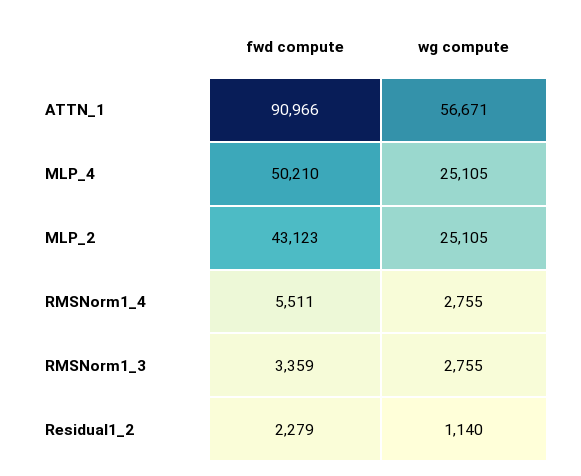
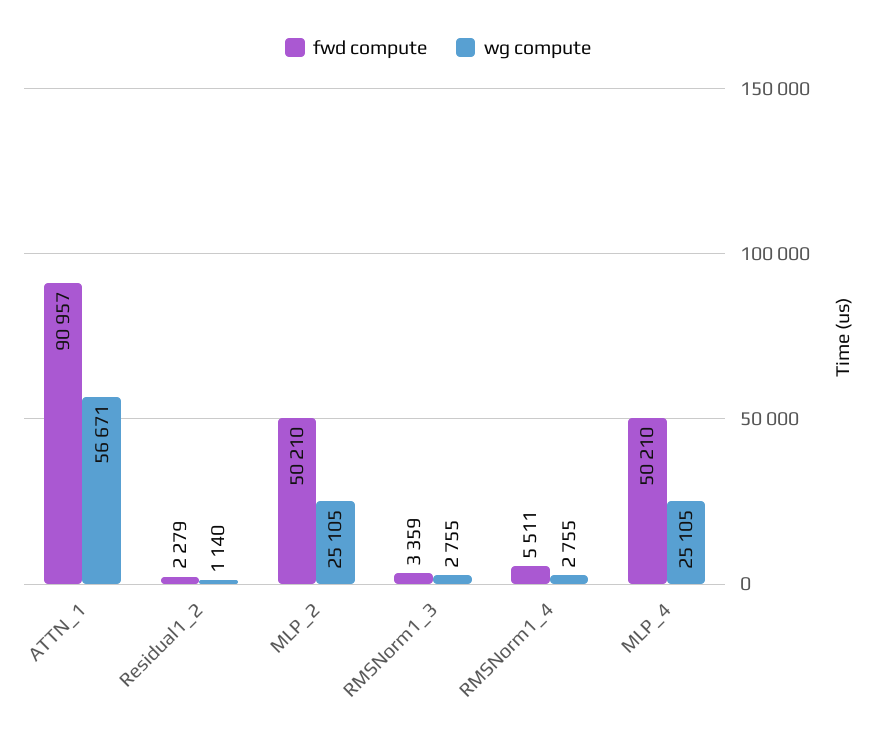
  {
    "fwd compute": {
-     "ATTN_1": 90966,
+     "ATTN_1": 90957,
      "MLP_4": 50210,
-     "MLP_2": 43123,
+     "MLP_2": 50210,
      "RMSNorm1_4": 5511,
      "RMSNorm1_3": 3359,
      "Residual1_2": 2279
    },
    "wg compute": {
      "ATTN_1": 56671,
      "MLP_4": 25105,
      "MLP_2": 25105,
      "RMSNorm1_4": 2755,
      "RMSNorm1_3": 2755,
      "Residual1_2": 1140
    }
  }

